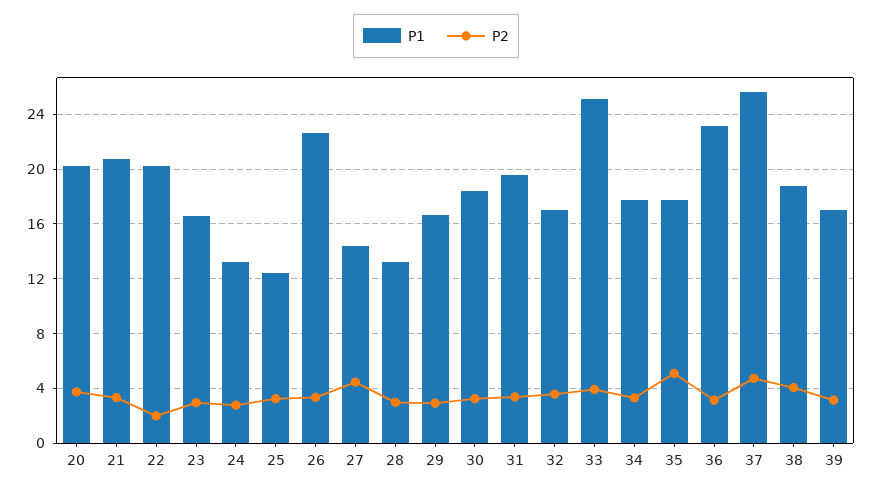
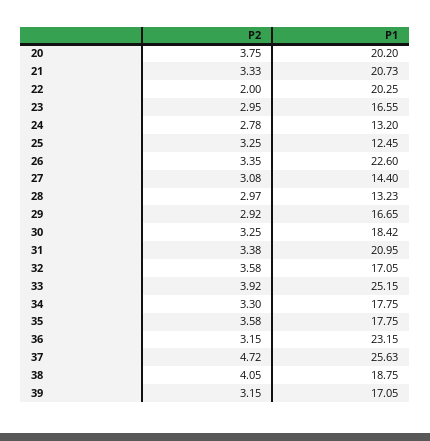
  {
    "P1": {
      "20": 20.2,
      "21": 20.73,
      "22": 20.25,
      "23": 16.55,
      "24": 13.2,
      "25": 12.45,
      "26": 22.6,
      "27": 14.4,
      "28": 13.23,
      "29": 16.65,
      "30": 18.42,
-     "31": 19.5,
+     "31": 20.95,
      "32": 17.05,
      "33": 25.15,
      "34": 17.75,
      "35": 17.75,
      "36": 23.15,
      "37": 25.63,
      "38": 18.75,
      "39": 17.05
    },
    "P2": {
      "20": 3.75,
      "21": 3.33,
      "22": 2,
      "23": 2.95,
      "24": 2.78,
      "25": 3.25,
      "26": 3.35,
-     "27": 4.5,
+     "27": 3.08,
      "28": 2.97,
      "29": 2.92,
      "30": 3.25,
      "31": 3.38,
      "32": 3.58,
      "33": 3.92,
      "34": 3.3,
-     "35": 5,
+     "35": 3.58,
      "36": 3.15,
      "37": 4.72,
      "38": 4.05,
      "39": 3.15
    }
  }

